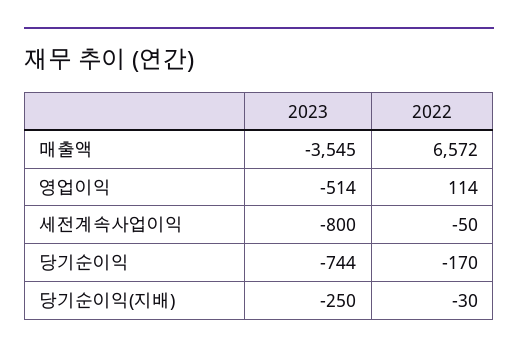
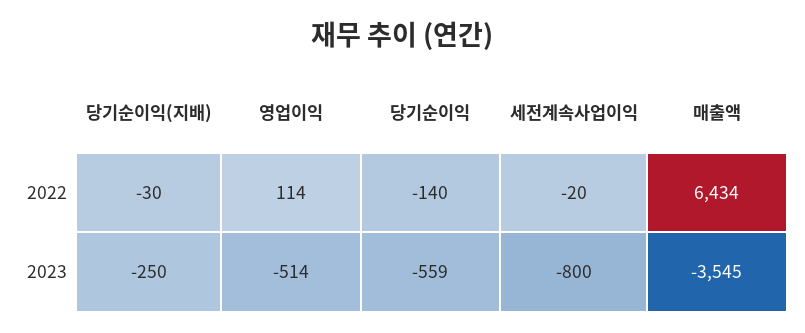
  {
    "2023": {
      "매출액": -3545,
      "영업이익": -514,
      "세전계속사업이익": -800,
-     "당기순이익": -744,
+     "당기순이익": -559,
      "당기순이익(지배)": -250
    },
    "2022": {
-     "매출액": 6572,
+     "매출액": 6434,
      "영업이익": 114,
-     "세전계속사업이익": -50,
+     "세전계속사업이익": -20,
-     "당기순이익": -170,
+     "당기순이익": -140,
      "당기순이익(지배)": -30
    }
  }

